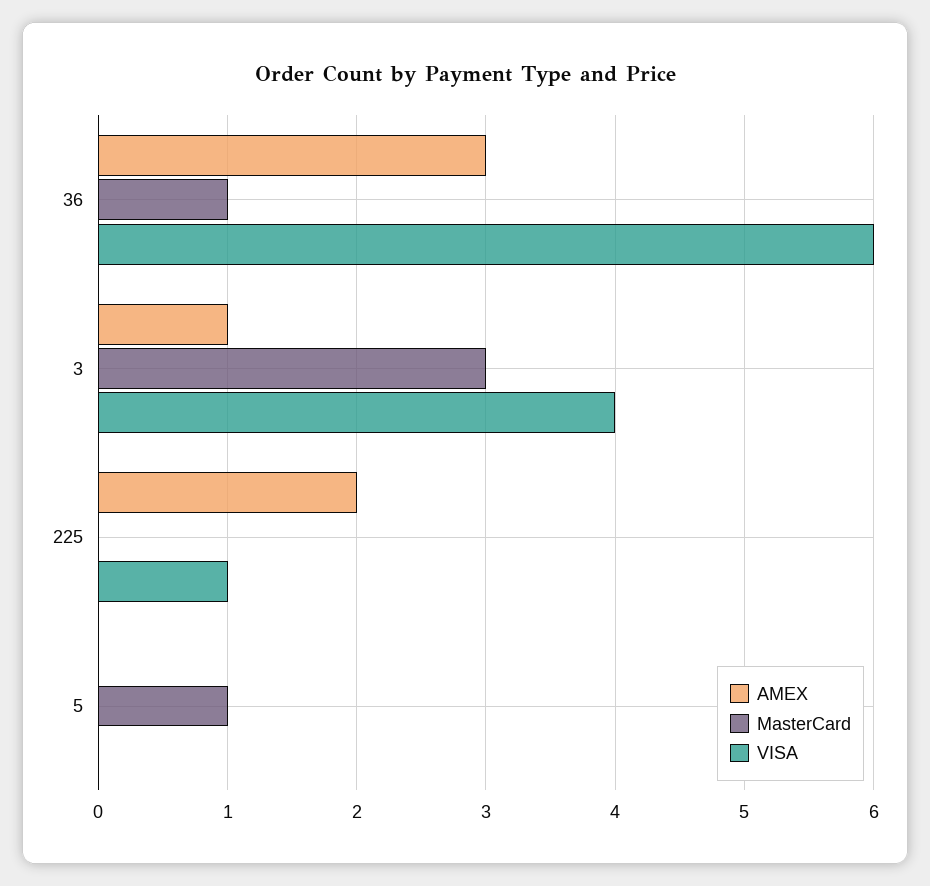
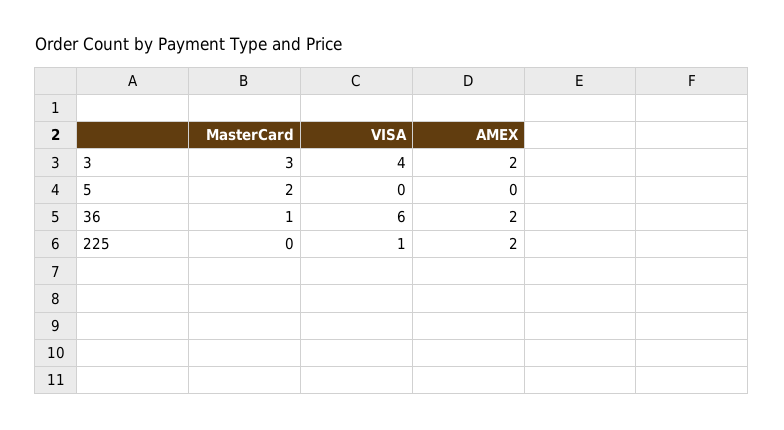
  {
    "AMEX": {
-     "36": 3,
+     "36": 2,
-     "3": 1,
+     "3": 2,
      "225": 2,
      "5": 0
    },
    "MasterCard": {
      "36": 1,
      "3": 3,
      "225": 0,
-     "5": 1
+     "5": 2
    },
    "VISA": {
      "36": 6,
      "3": 4,
      "225": 1,
      "5": 0
    }
  }

